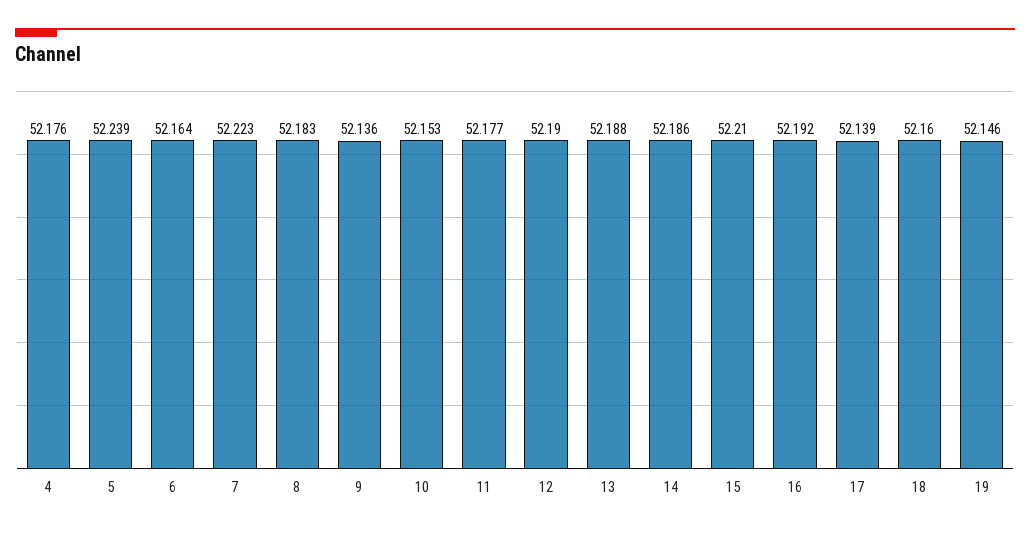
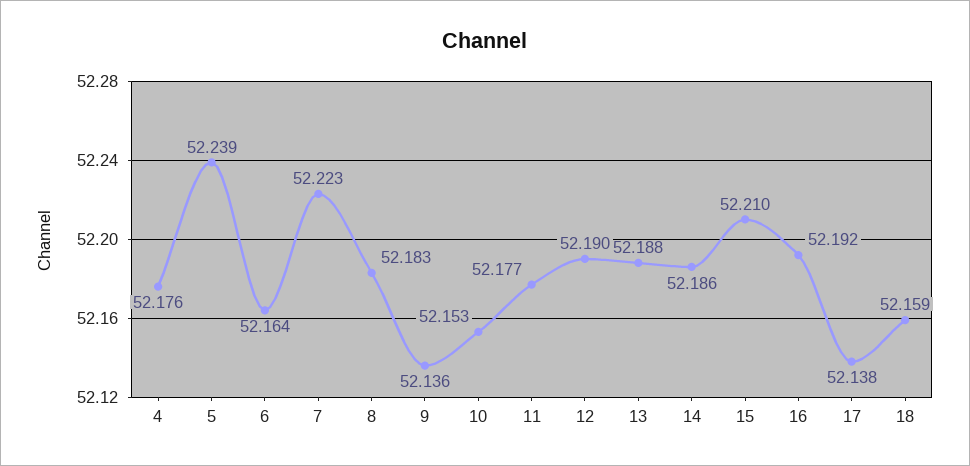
  {
    "4": 52.176,
    "5": 52.239,
    "6": 52.164,
    "7": 52.223,
    "8": 52.183,
    "9": 52.136,
    "10": 52.153,
    "11": 52.177,
    "12": 52.19,
    "13": 52.188,
    "14": 52.186,
    "15": 52.21,
    "16": 52.192,
-   "17": 52.139,
+   "17": 52.138,
-   "18": 52.16,
+   "18": 52.159
-   "19": 52.146
  }

